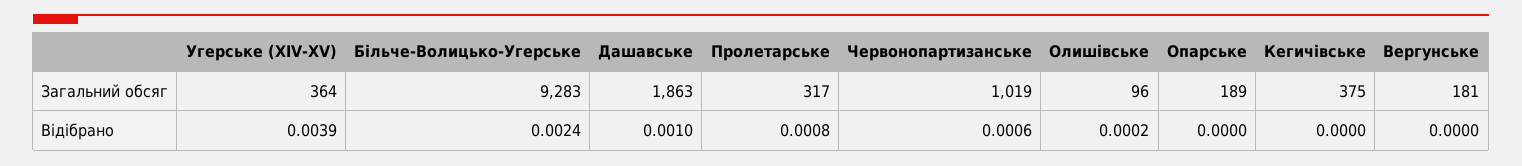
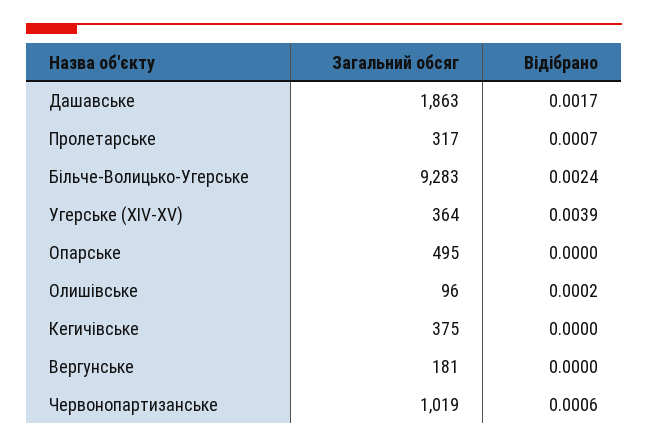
  {
    "Угерське (XIV-XV)": {
      "Загальний обсяг": 364,
      "Відібрано": 0.0039
    },
    "Більче-Волицько-Угерське": {
      "Загальний обсяг": 9283,
      "Відібрано": 0.0024
    },
    "Дашавське": {
      "Загальний обсяг": 1863,
-     "Відібрано": 0.001
+     "Відібрано": 0.0017
    },
    "Пролетарське": {
      "Загальний обсяг": 317,
-     "Відібрано": 0.0008
+     "Відібрано": 0.0007
    },
    "Червонопартизанське": {
      "Загальний обсяг": 1019,
      "Відібрано": 0.0006
    },
    "Олишівське": {
      "Загальний обсяг": 96,
      "Відібрано": 0.0002
    },
    "Опарське": {
-     "Загальний обсяг": 189,
+     "Загальний обсяг": 495,
      "Відібрано": 0
    },
    "Кегичівське": {
      "Загальний обсяг": 375,
      "Відібрано": 0
    },
    "Вергунське": {
      "Загальний обсяг": 181,
      "Відібрано": 0
    }
  }

